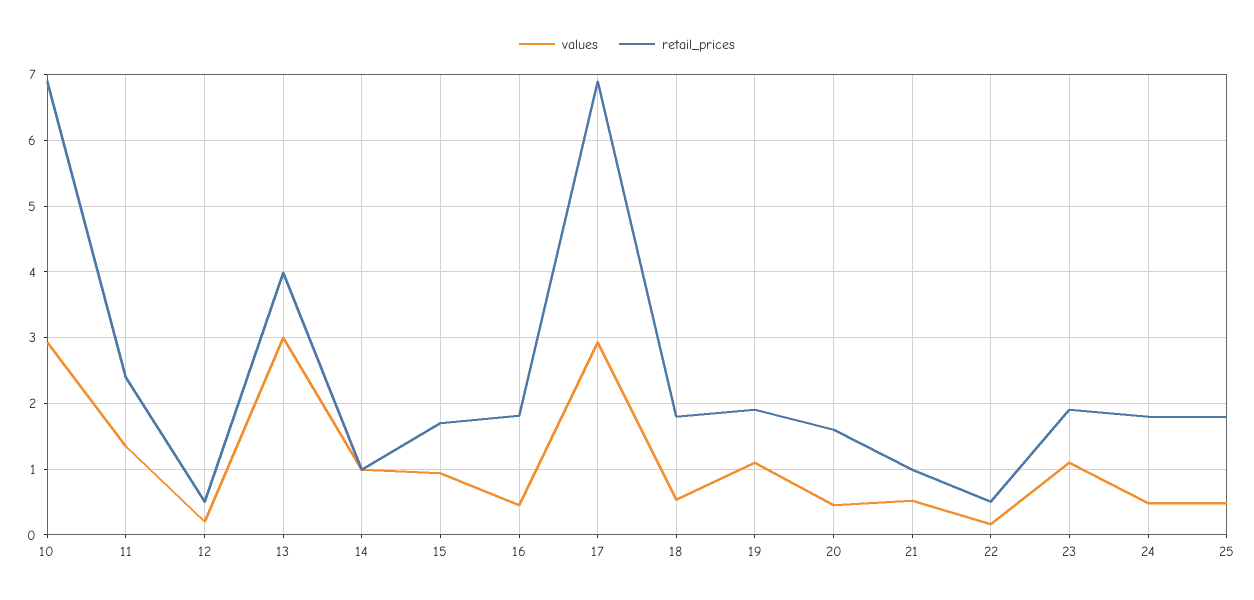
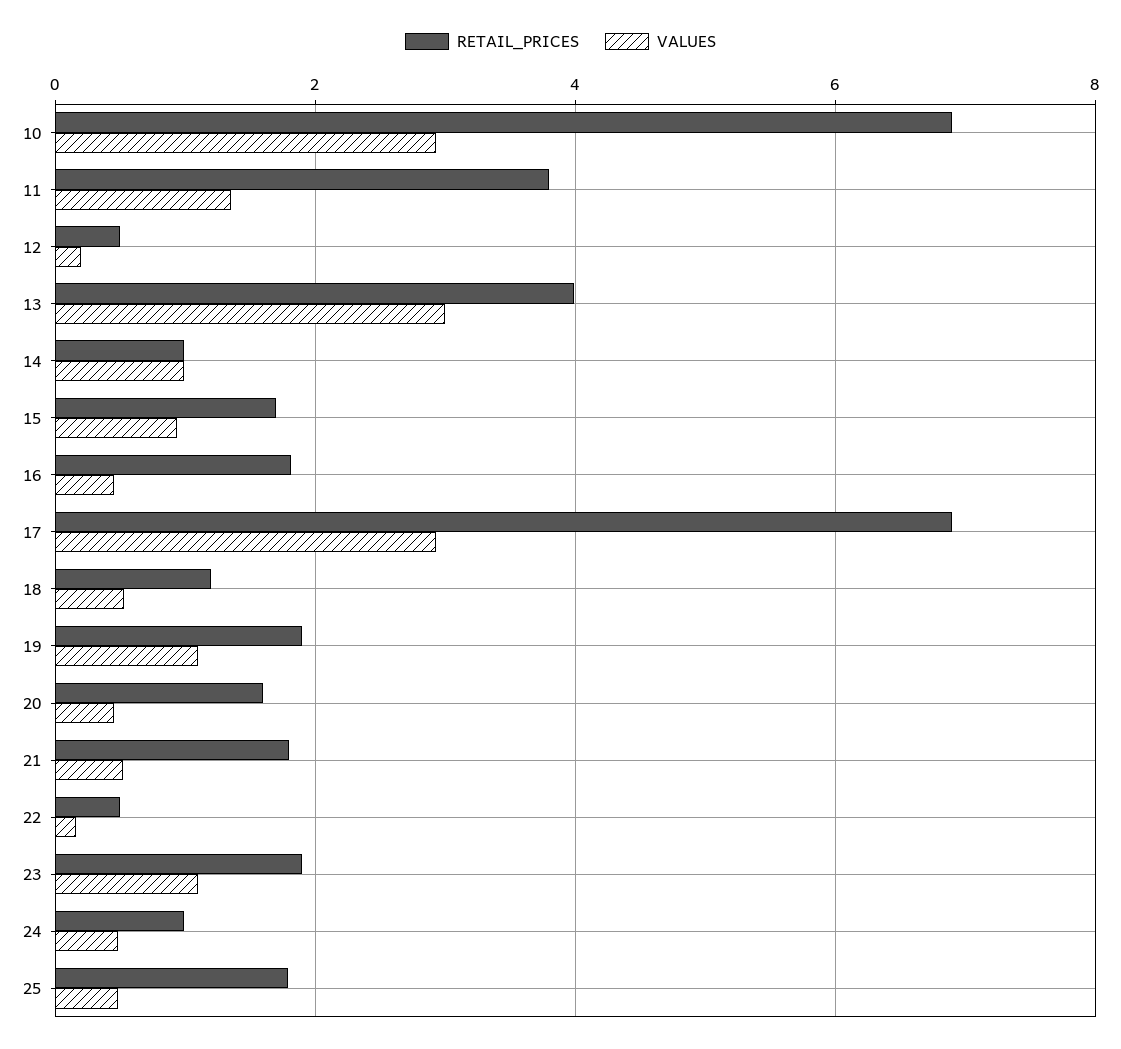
  {
    "values": {
      "10": 2.9,
      "11": 1.4,
      "12": 0.2,
      "13": 3,
      "14": 1,
      "15": 0.9,
      "16": 0.5,
      "17": 2.9,
      "18": 0.5,
      "19": 1.1,
      "20": 0.5,
      "21": 0.5,
      "22": 0.2,
      "23": 1.1,
      "24": 0.5,
      "25": 0.5
    },
    "retail_prices": {
      "10": 6.9,
-     "11": 2.4,
+     "11": 3.8,
      "12": 0.5,
      "13": 4,
      "14": 1,
      "15": 1.7,
      "16": 1.8,
      "17": 6.9,
-     "18": 1.8,
+     "18": 1.2,
      "19": 1.9,
      "20": 1.6,
-     "21": 1,
+     "21": 1.8,
      "22": 0.5,
      "23": 1.9,
-     "24": 1.8,
+     "24": 1,
      "25": 1.8
    }
  }

